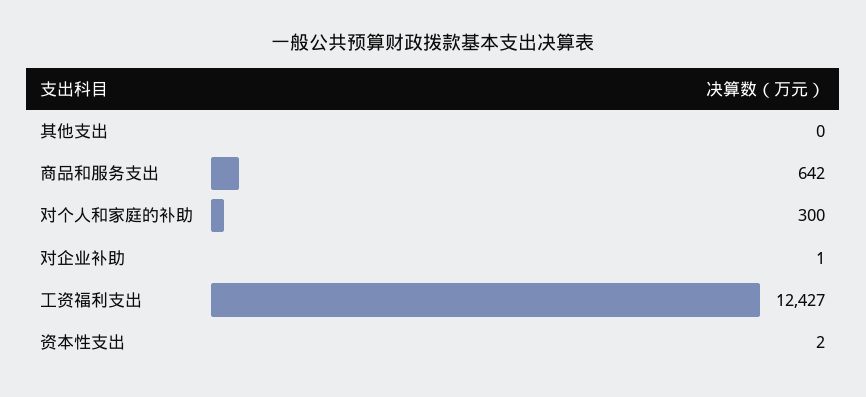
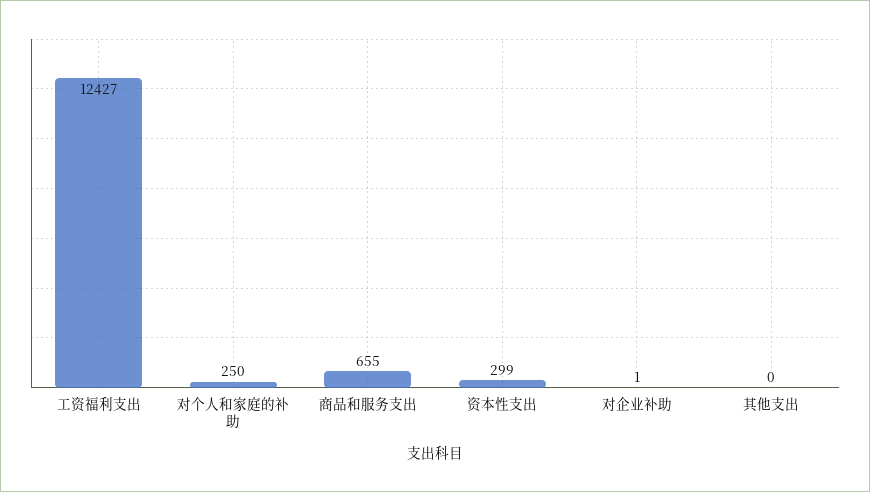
  {
    "其他支出": 0,
-   "商品和服务支出": 642,
+   "商品和服务支出": 655,
-   "对个人和家庭的补助": 300,
+   "对个人和家庭的补助": 250,
    "对企业补助": 1,
    "工资福利支出": 12427,
-   "资本性支出": 2
+   "资本性支出": 299
  }

